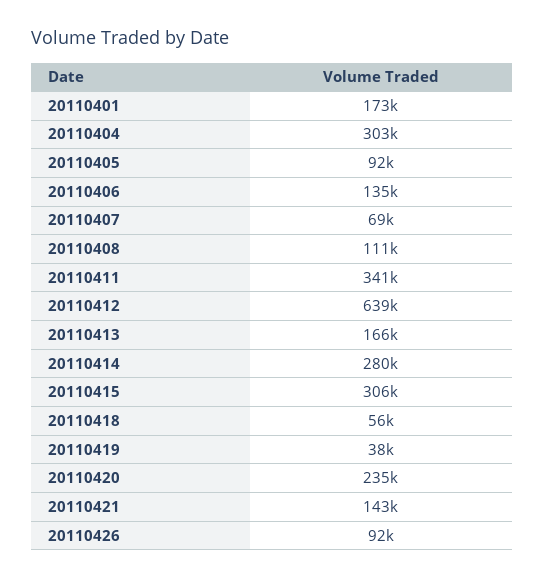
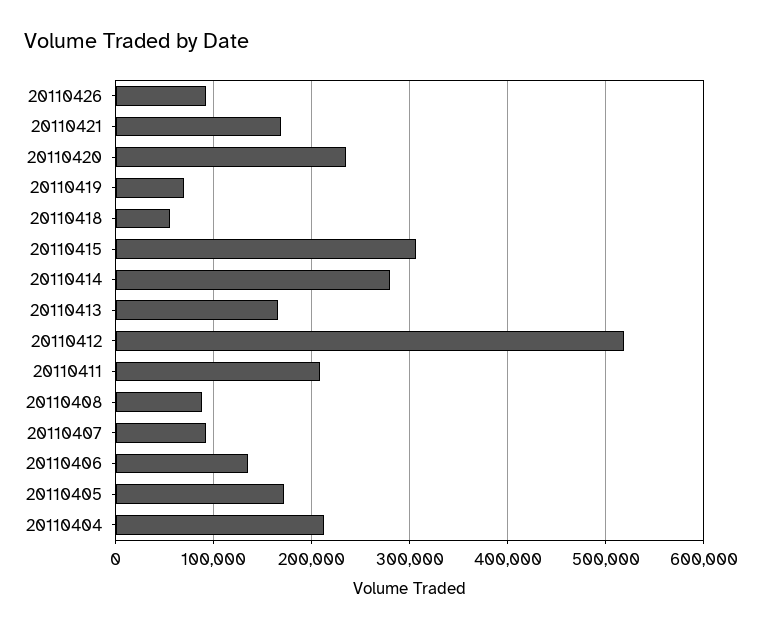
  {
-   "20110401": 173000,
-   "20110404": 303000,
+   "20110404": 210000,
-   "20110405": 92000,
+   "20110405": 170000,
    "20110406": 135000,
-   "20110407": 69000,
+   "20110407": 90000,
-   "20110408": 111000,
+   "20110408": 90000,
-   "20110411": 341000,
+   "20110411": 210000,
-   "20110412": 639000,
+   "20110412": 520000,
    "20110413": 166000,
    "20110414": 280000,
    "20110415": 306000,
    "20110418": 56000,
-   "20110419": 38000,
+   "20110419": 70000,
    "20110420": 235000,
-   "20110421": 143000,
+   "20110421": 170000,
    "20110426": 92000
  }

